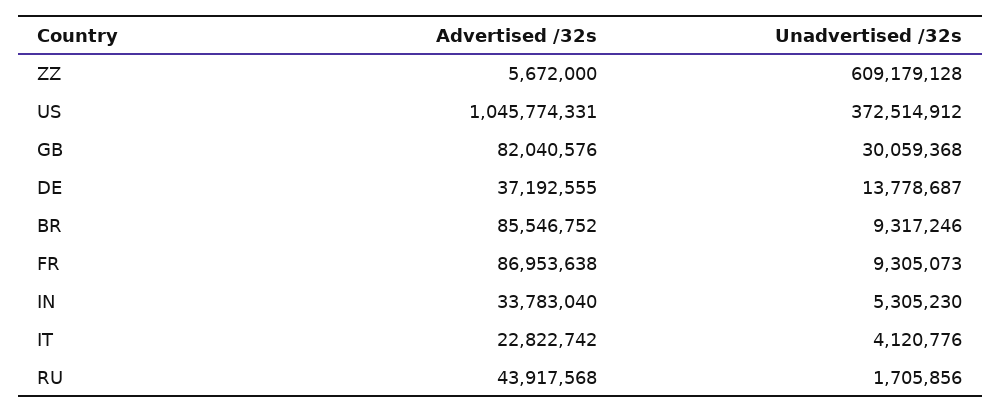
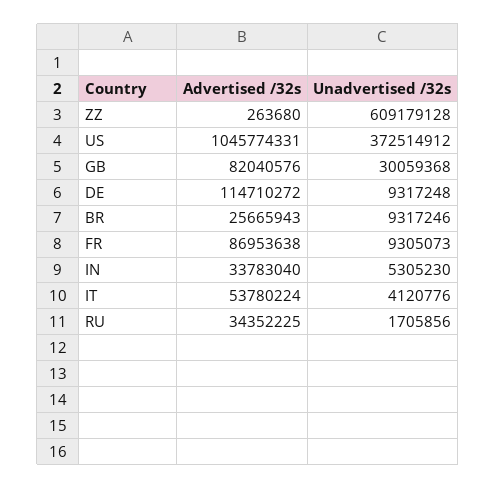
  {
    "Advertised /32s": {
-     "ZZ": 5672000,
+     "ZZ": 263680,
      "US": 1045774331,
      "GB": 82040576,
-     "DE": 37192555,
+     "DE": 114710272,
-     "BR": 85546752,
+     "BR": 25665943,
      "FR": 86953638,
      "IN": 33783040,
-     "IT": 22822742,
+     "IT": 53780224,
-     "RU": 43917568
+     "RU": 34352225
    },
    "Unadvertised /32s": {
      "ZZ": 609179128,
      "US": 372514912,
      "GB": 30059368,
-     "DE": 13778687,
+     "DE": 9317248,
      "BR": 9317246,
      "FR": 9305073,
      "IN": 5305230,
      "IT": 4120776,
      "RU": 1705856
    }
  }

